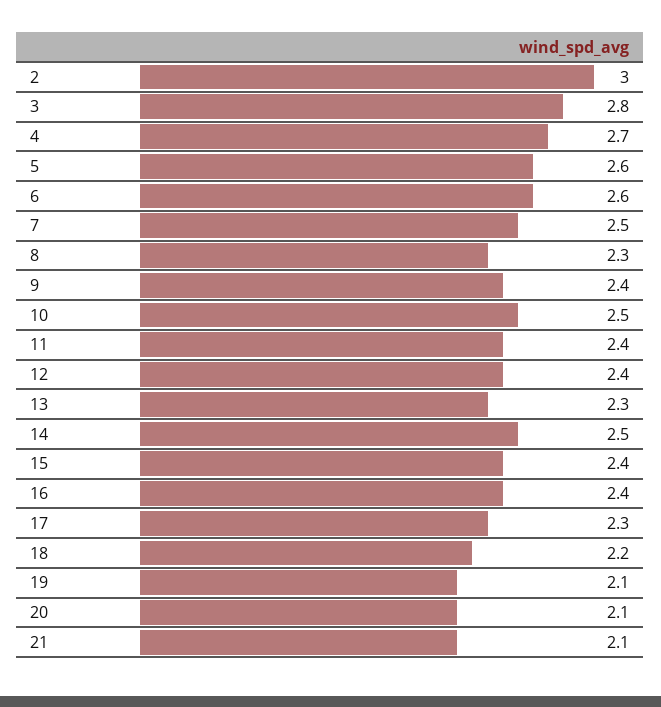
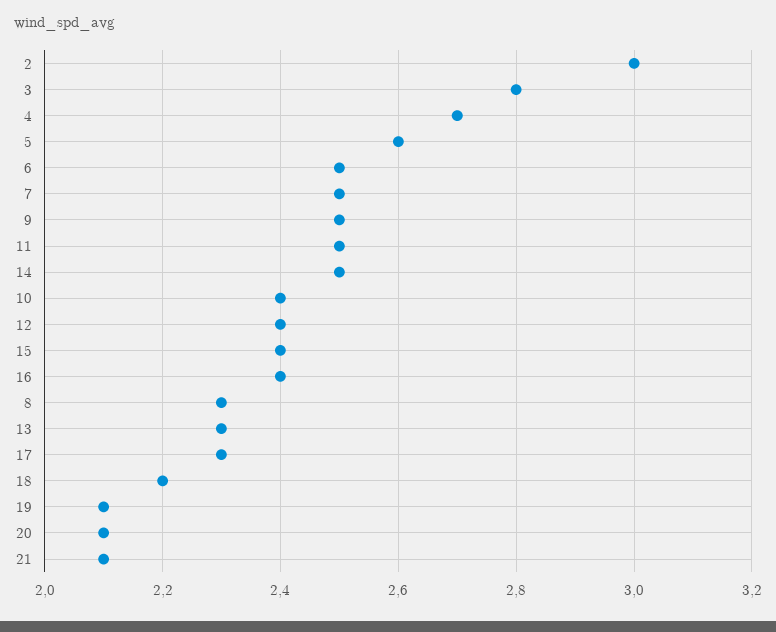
  {
    "2": 3,
    "3": 2.8,
    "4": 2.7,
    "5": 2.6,
-   "6": 2.6,
+   "6": 2.5,
    "7": 2.5,
    "8": 2.3,
-   "9": 2.4,
+   "9": 2.5,
-   "10": 2.5,
+   "10": 2.4,
-   "11": 2.4,
+   "11": 2.5,
    "12": 2.4,
    "13": 2.3,
    "14": 2.5,
    "15": 2.4,
    "16": 2.4,
    "17": 2.3,
    "18": 2.2,
    "19": 2.1,
    "20": 2.1,
    "21": 2.1
  }

